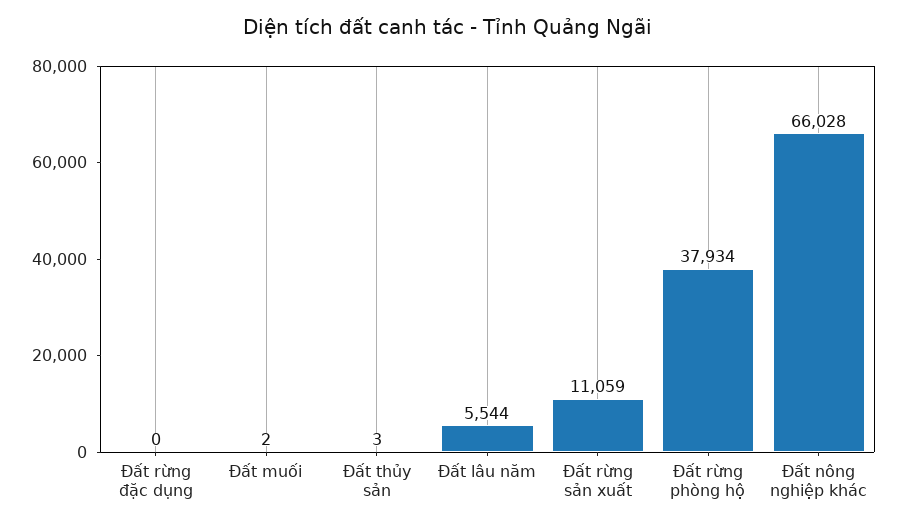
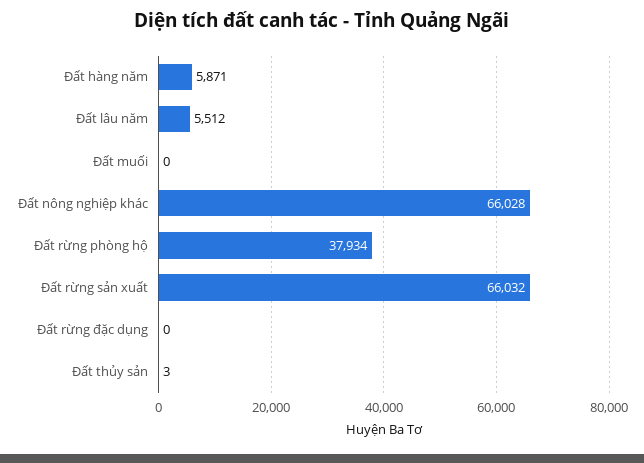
  {
    "Đất rừng đặc dụng": 0,
-   "Đất muối": 2,
+   "Đất muối": 0,
    "Đất thủy sản": 3,
-   "Đất lâu năm": 5544,
+   "Đất lâu năm": 5512,
-   "Đất rừng sản xuất": 11059,
+   "Đất rừng sản xuất": 66032,
    "Đất rừng phòng hộ": 37934,
-   "Đất nông nghiệp khác": 66028
+   "Đất nông nghiệp khác": 66028,
+   "Đất hàng năm": 5871
  }

